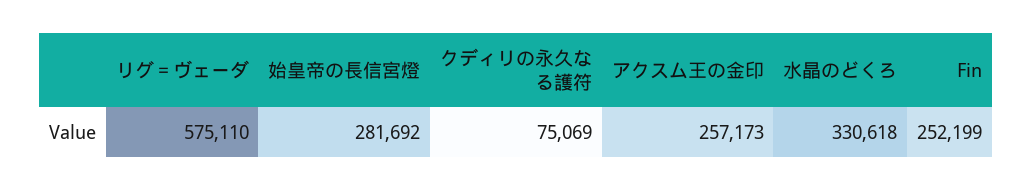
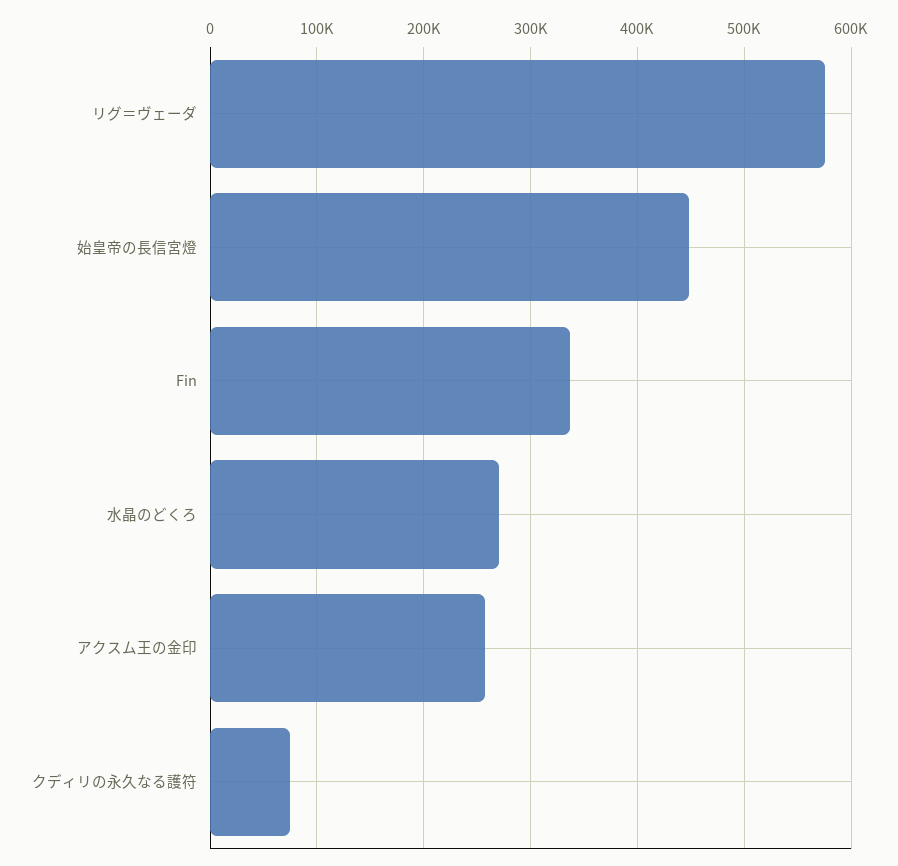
  {
    "リグ＝ヴェーダ": 575110,
-   "始皇帝の長信宮燈": 281692,
+   "始皇帝の長信宮燈": 450000,
    "クディリの永久なる護符": 75069,
    "アクスム王の金印": 257173,
-   "水晶のどくろ": 330618,
+   "水晶のどくろ": 270000,
-   "Fin": 252199
+   "Fin": 340000
  }

